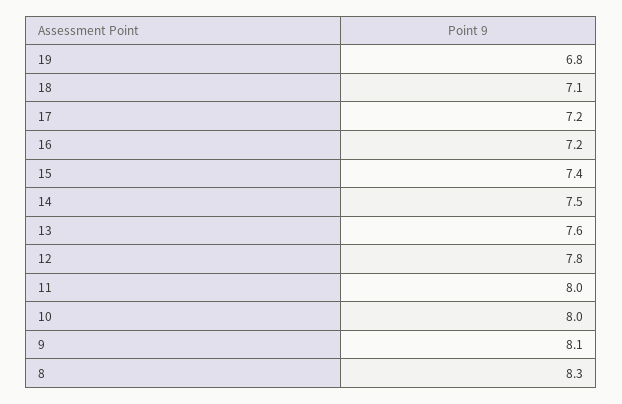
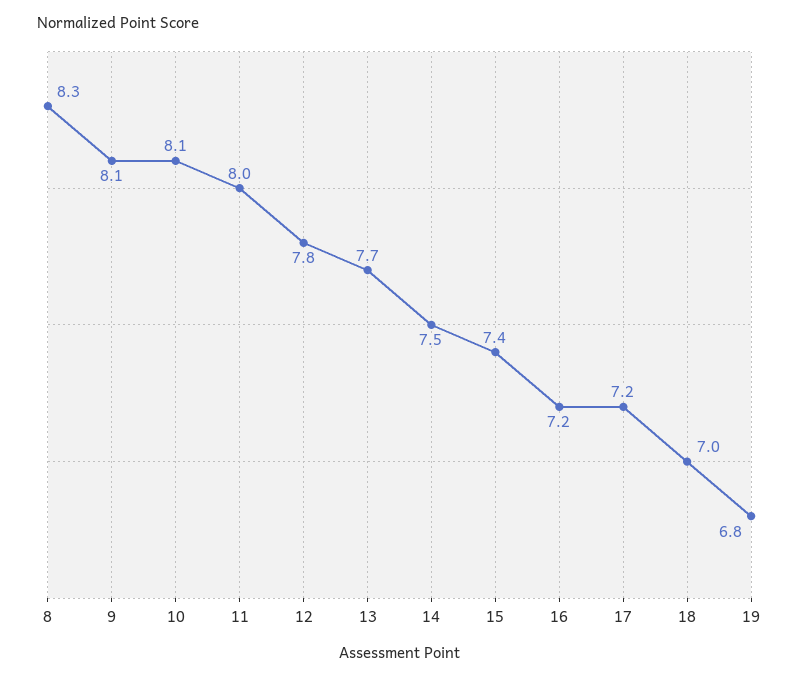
  {
    "19": 6.8,
-   "18": 7.1,
+   "18": 7,
    "17": 7.2,
    "16": 7.2,
    "15": 7.4,
    "14": 7.5,
-   "13": 7.6,
+   "13": 7.7,
    "12": 7.8,
    "11": 8,
-   "10": 8,
+   "10": 8.1,
    "9": 8.1,
    "8": 8.3
  }

